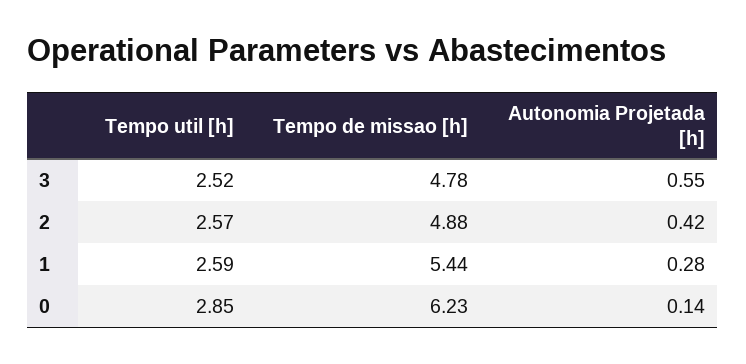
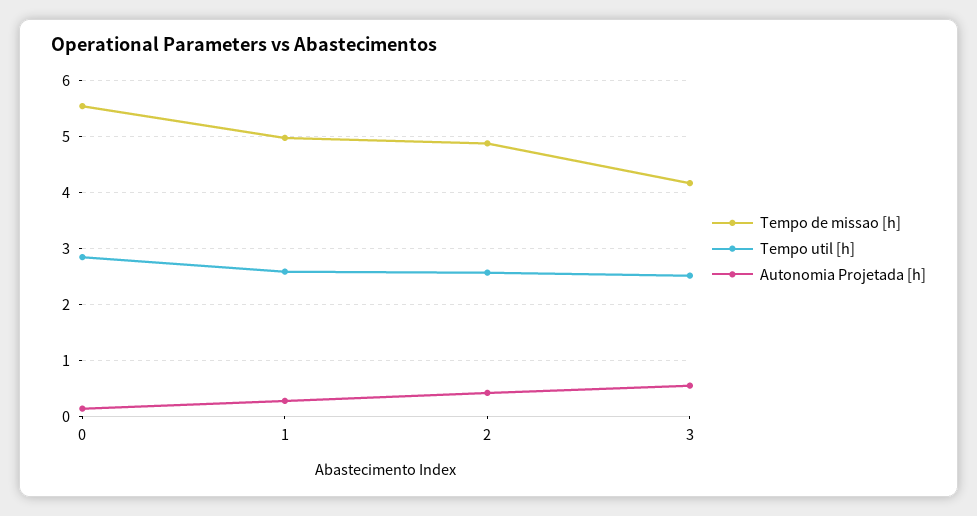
  {
    "Tempo util [h]": {
      "3": 2.52,
      "2": 2.57,
      "1": 2.59,
      "0": 2.85
    },
    "Tempo de missao [h]": {
-     "3": 4.78,
+     "3": 4.2,
      "2": 4.88,
-     "1": 5.44,
+     "1": 5,
-     "0": 6.23
+     "0": 5.6
    },
    "Autonomia Projetada [h]": {
      "3": 0.55,
      "2": 0.42,
      "1": 0.28,
      "0": 0.14
    }
  }

